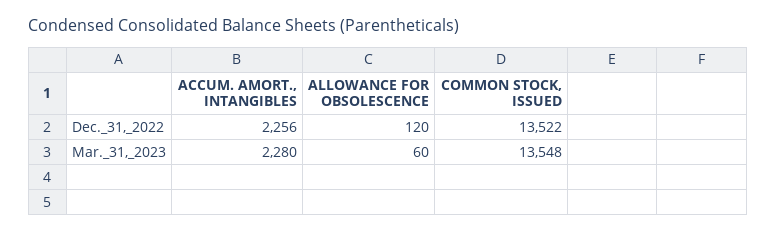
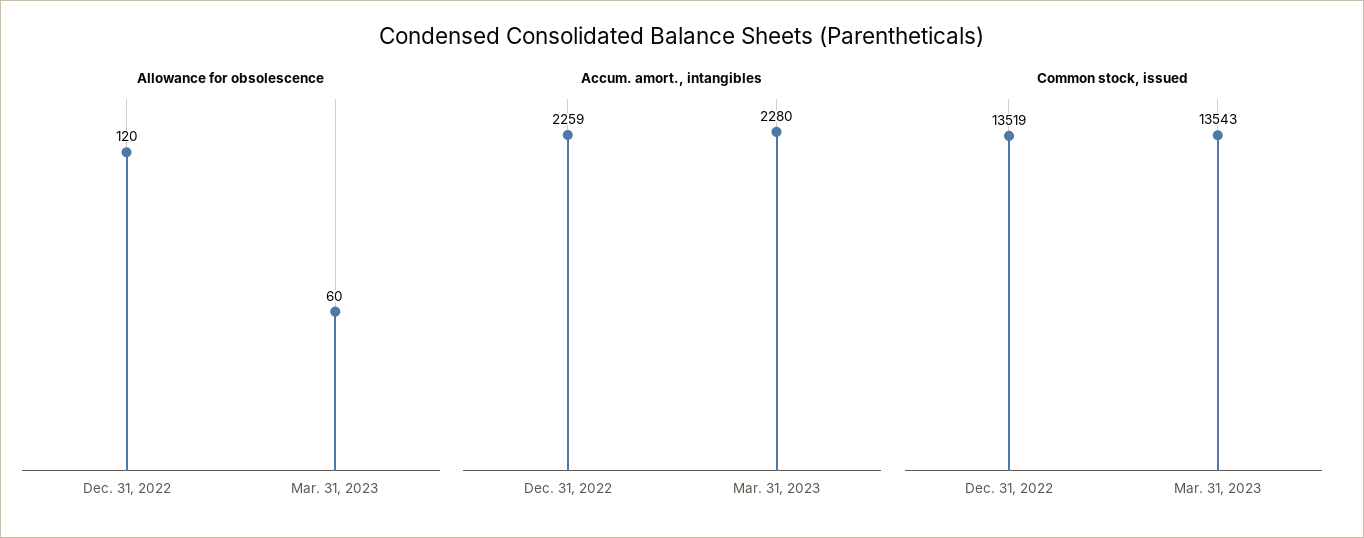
  {
    "ACCUM. AMORT., INTANGIBLES": {
-     "Dec._31,_2022": 2256,
+     "Dec._31,_2022": 2259,
      "Mar._31,_2023": 2280
    },
    "ALLOWANCE FOR OBSOLESCENCE": {
      "Dec._31,_2022": 120,
      "Mar._31,_2023": 60
    },
    "COMMON STOCK, ISSUED": {
-     "Dec._31,_2022": 13522,
+     "Dec._31,_2022": 13519,
-     "Mar._31,_2023": 13548
+     "Mar._31,_2023": 13543
    }
  }

